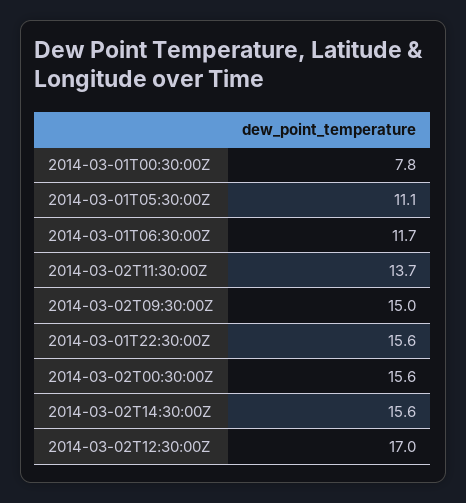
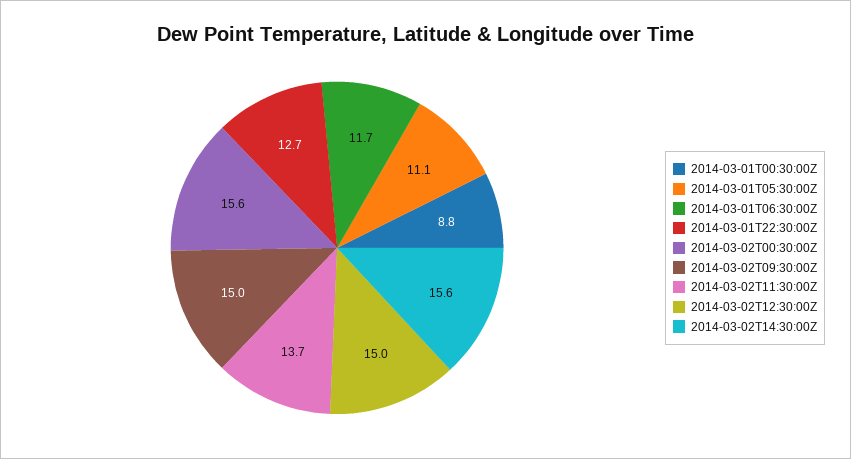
  {
-   "2014-03-01T00:30:00Z": 7.8,
+   "2014-03-01T00:30:00Z": 8.8,
    "2014-03-01T05:30:00Z": 11.1,
    "2014-03-01T06:30:00Z": 11.7,
    "2014-03-02T11:30:00Z": 13.7,
    "2014-03-02T09:30:00Z": 15,
-   "2014-03-01T22:30:00Z": 15.6,
+   "2014-03-01T22:30:00Z": 12.7,
    "2014-03-02T00:30:00Z": 15.6,
    "2014-03-02T14:30:00Z": 15.6,
-   "2014-03-02T12:30:00Z": 17
+   "2014-03-02T12:30:00Z": 15
  }

